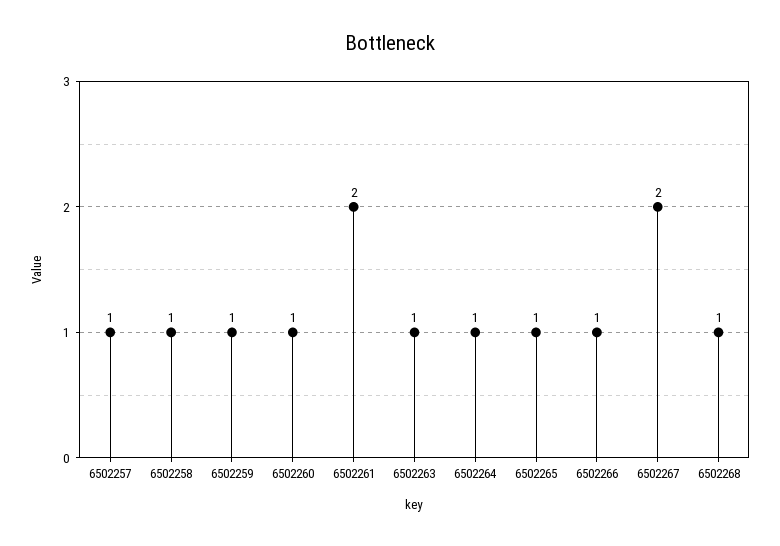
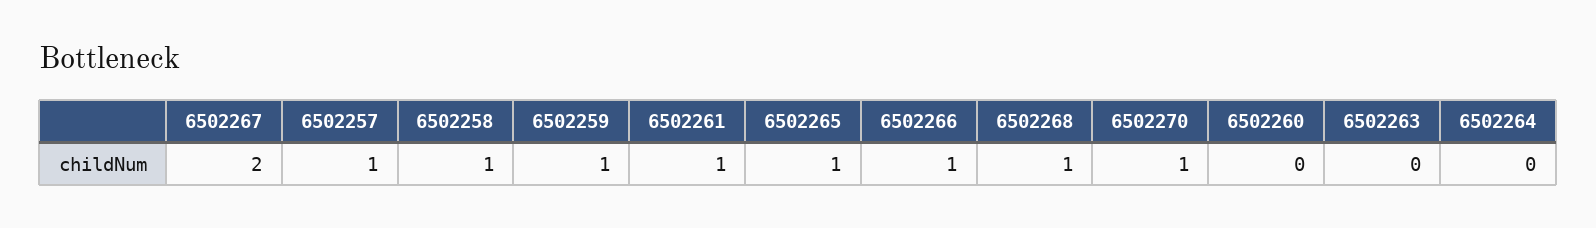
  {
    "6502257": 1,
    "6502258": 1,
    "6502259": 1,
-   "6502260": 1,
+   "6502260": 0,
-   "6502261": 2,
+   "6502261": 1,
-   "6502263": 1,
+   "6502263": 0,
-   "6502264": 1,
+   "6502264": 0,
    "6502265": 1,
    "6502266": 1,
    "6502267": 2,
-   "6502268": 1
+   "6502268": 1,
+   "6502270": 1
  }

